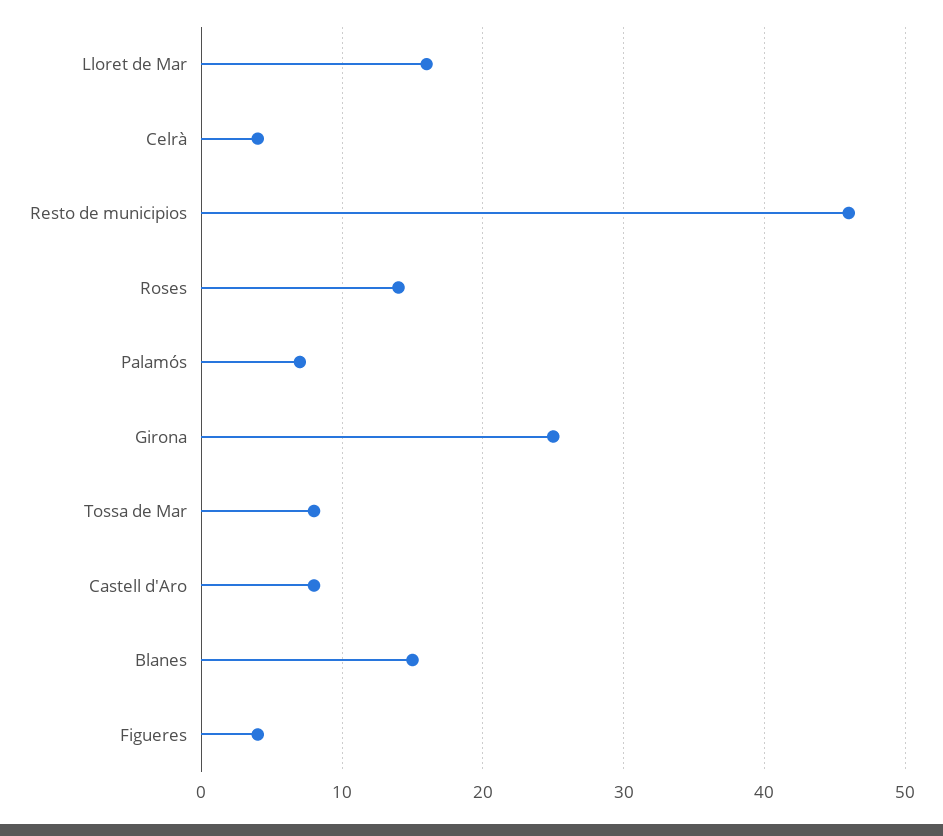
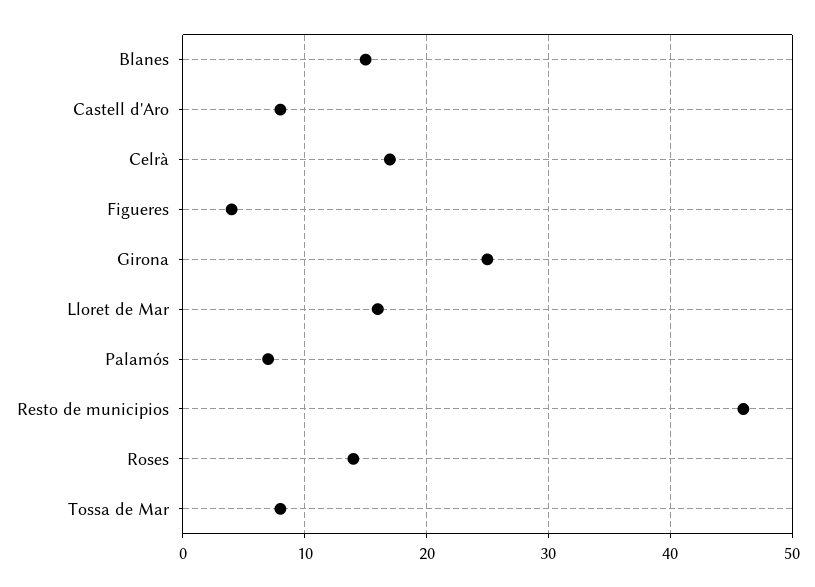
  {
    "Lloret de Mar": 16,
-   "Celrà": 4,
+   "Celrà": 17,
    "Resto de municipios": 46,
    "Roses": 14,
    "Palamós": 7,
    "Girona": 25,
    "Tossa de Mar": 8,
    "Castell d'Aro": 8,
    "Blanes": 15,
    "Figueres": 4
  }

